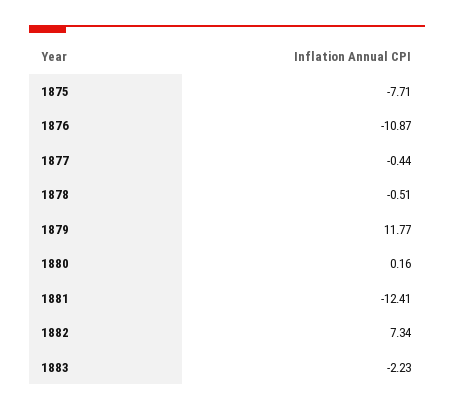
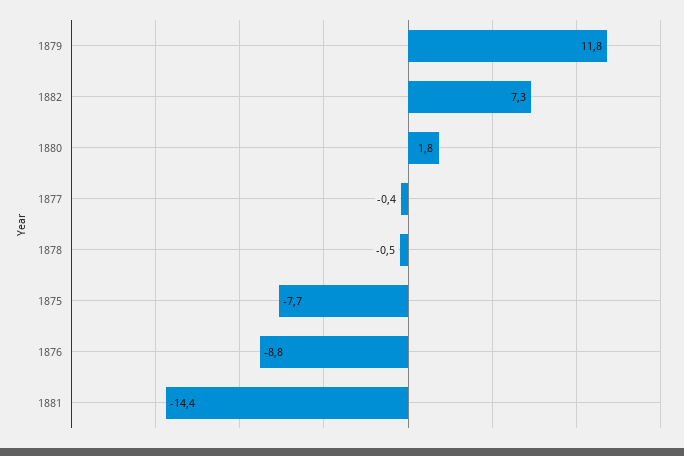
  {
    "1875": -7.71,
-   "1876": -10.87,
+   "1876": -8.8,
    "1877": -0.44,
    "1878": -0.51,
    "1879": 11.77,
-   "1880": 0.16,
+   "1880": 1.8,
-   "1881": -12.41,
+   "1881": -14.4,
-   "1882": 7.34,
+   "1882": 7.34
-   "1883": -2.23
  }

